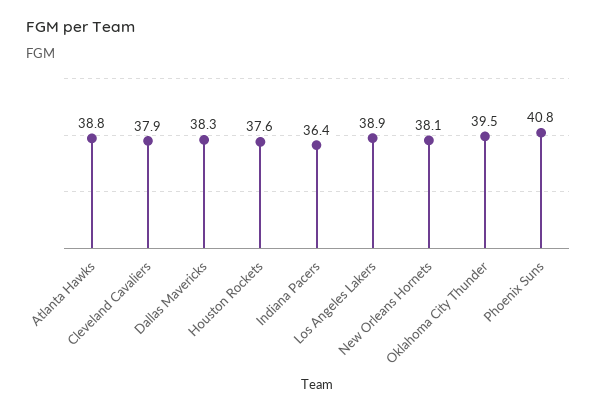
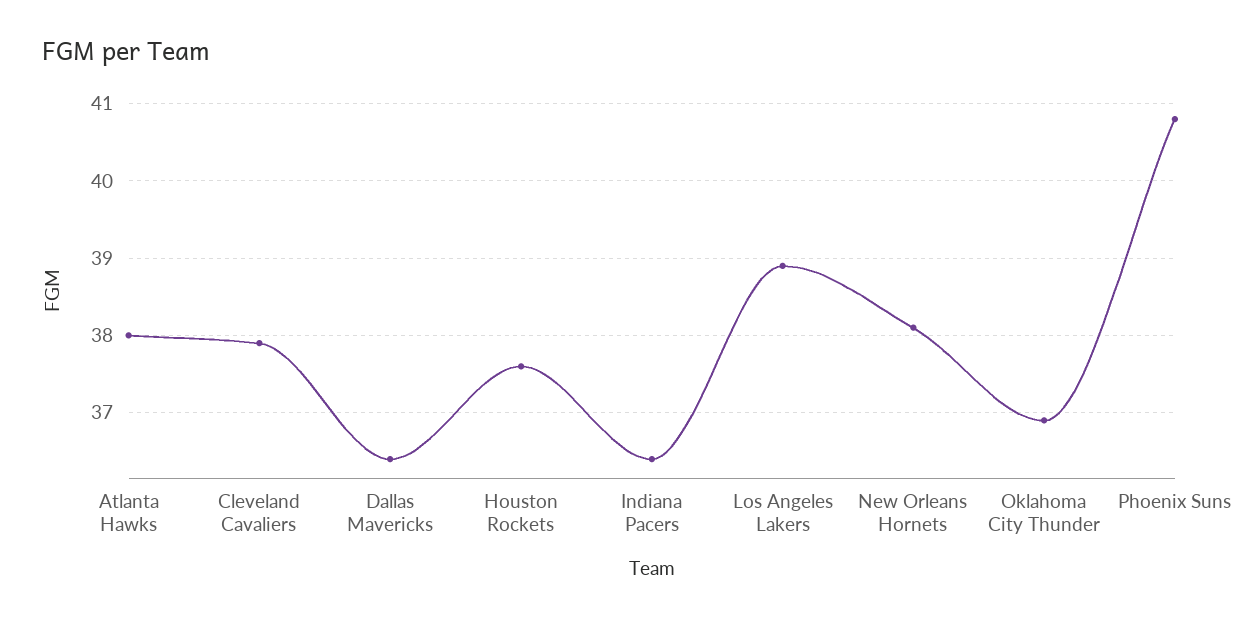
  {
-   "Atlanta Hawks": 38.8,
+   "Atlanta Hawks": 38,
    "Cleveland Cavaliers": 37.9,
-   "Dallas Mavericks": 38.3,
+   "Dallas Mavericks": 36.4,
    "Houston Rockets": 37.6,
    "Indiana Pacers": 36.4,
    "Los Angeles Lakers": 38.9,
    "New Orleans Hornets": 38.1,
-   "Oklahoma City Thunder": 39.5,
+   "Oklahoma City Thunder": 36.9,
    "Phoenix Suns": 40.8
  }

